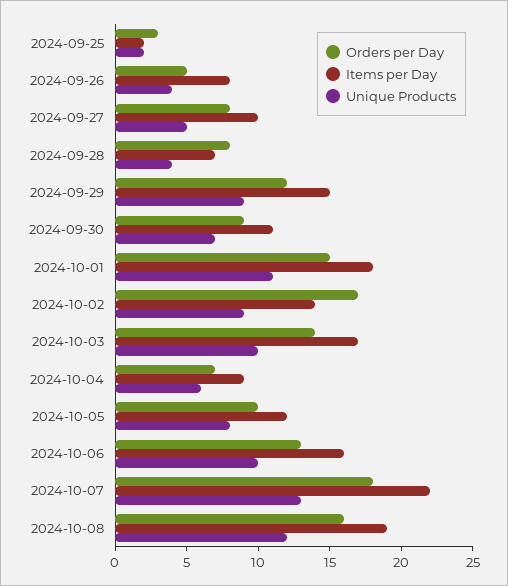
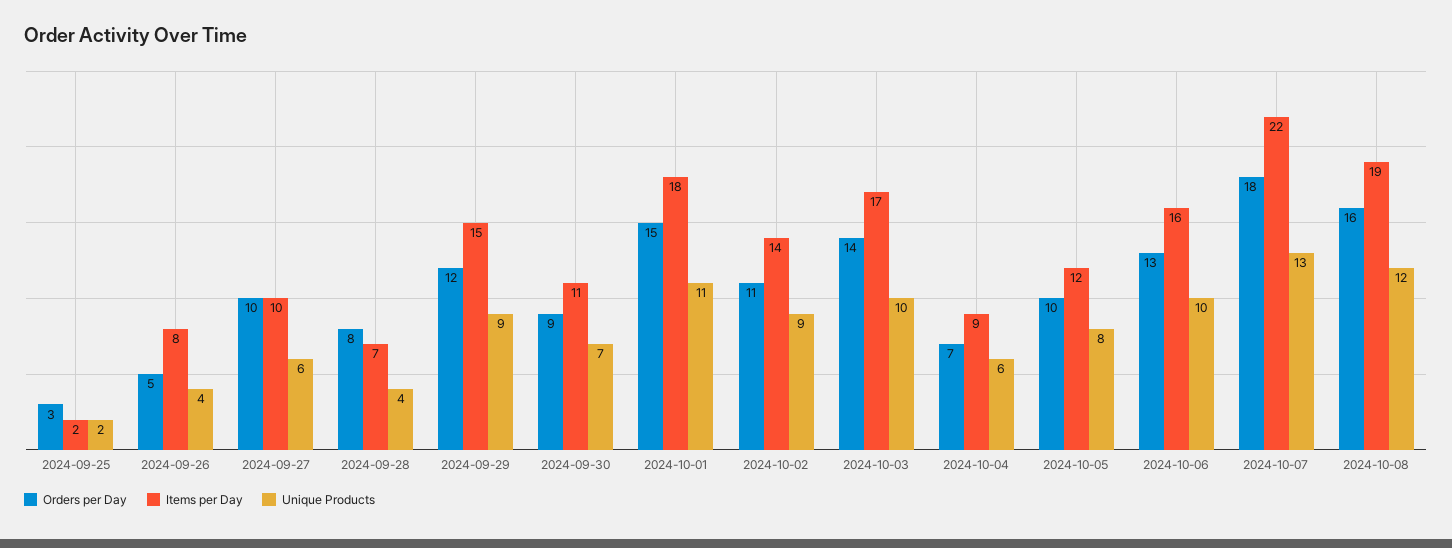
  {
    "Orders per Day": {
      "2024-09-25": 3,
      "2024-09-26": 5,
-     "2024-09-27": 8,
+     "2024-09-27": 10,
      "2024-09-28": 8,
      "2024-09-29": 12,
      "2024-09-30": 9,
      "2024-10-01": 15,
-     "2024-10-02": 17,
+     "2024-10-02": 11,
      "2024-10-03": 14,
      "2024-10-04": 7,
      "2024-10-05": 10,
      "2024-10-06": 13,
      "2024-10-07": 18,
      "2024-10-08": 16
    },
    "Items per Day": {
      "2024-09-25": 2,
      "2024-09-26": 8,
      "2024-09-27": 10,
      "2024-09-28": 7,
      "2024-09-29": 15,
      "2024-09-30": 11,
      "2024-10-01": 18,
      "2024-10-02": 14,
      "2024-10-03": 17,
      "2024-10-04": 9,
      "2024-10-05": 12,
      "2024-10-06": 16,
      "2024-10-07": 22,
      "2024-10-08": 19
    },
    "Unique Products": {
      "2024-09-25": 2,
      "2024-09-26": 4,
-     "2024-09-27": 5,
+     "2024-09-27": 6,
      "2024-09-28": 4,
      "2024-09-29": 9,
      "2024-09-30": 7,
      "2024-10-01": 11,
      "2024-10-02": 9,
      "2024-10-03": 10,
      "2024-10-04": 6,
      "2024-10-05": 8,
      "2024-10-06": 10,
      "2024-10-07": 13,
      "2024-10-08": 12
    }
  }

